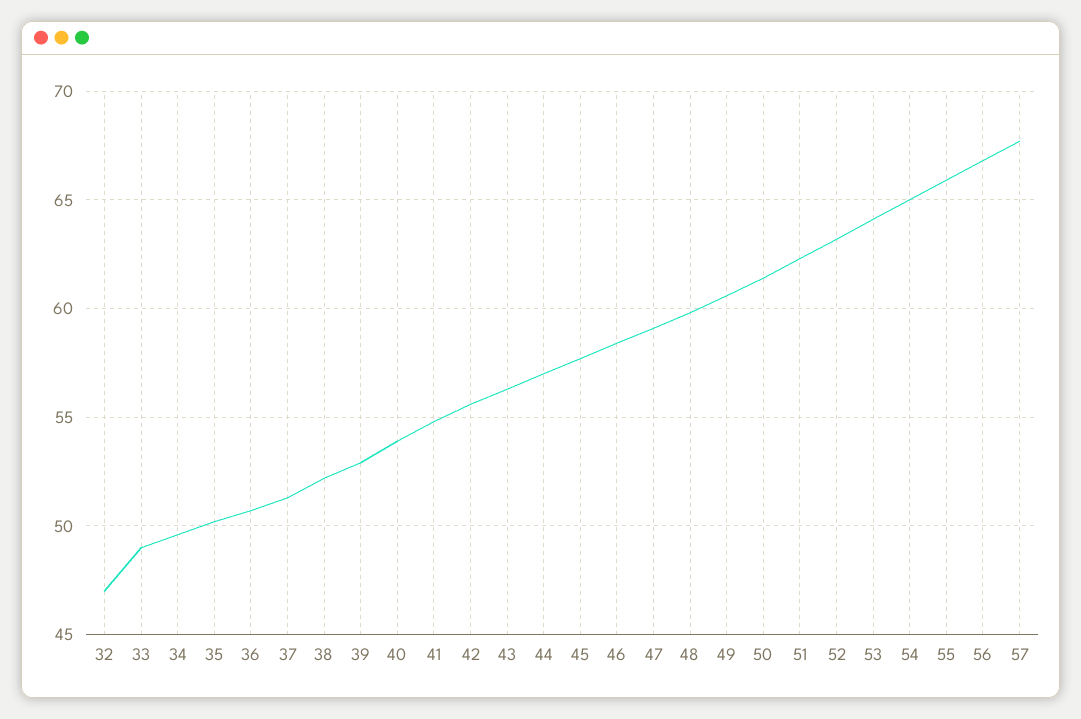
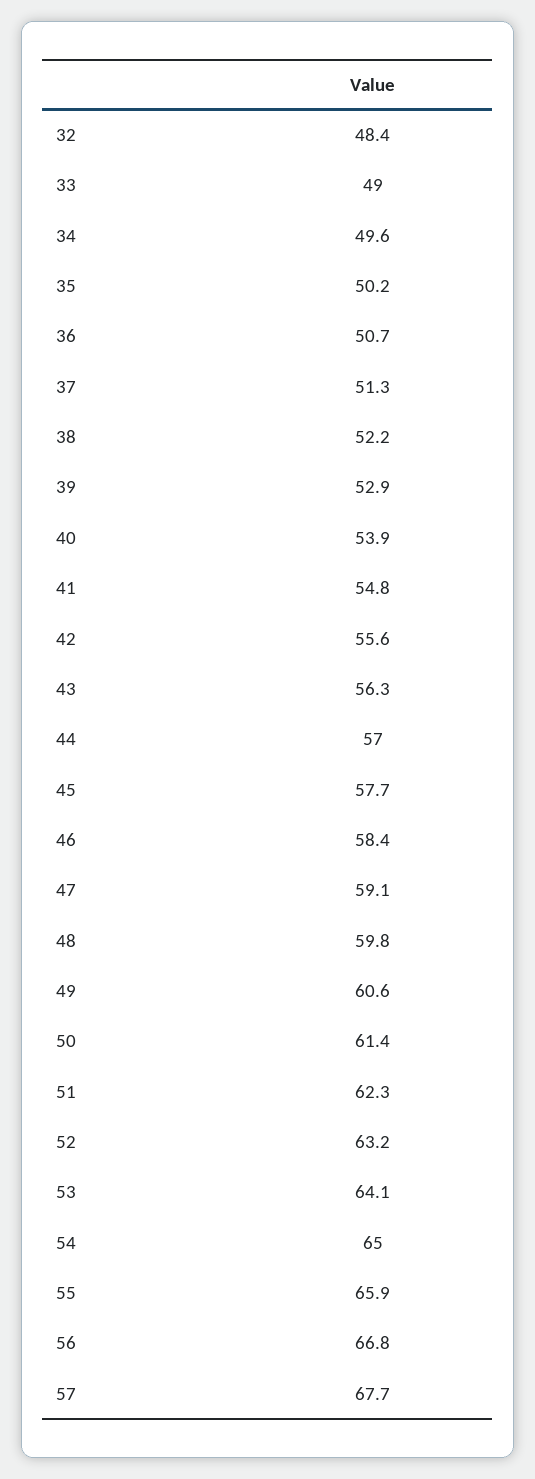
  {
-   "32": 47,
+   "32": 48.4,
    "33": 49,
    "34": 49.6,
    "35": 50.2,
    "36": 50.7,
    "37": 51.3,
    "38": 52.2,
    "39": 52.9,
    "40": 53.9,
    "41": 54.8,
    "42": 55.6,
    "43": 56.3,
    "44": 57,
    "45": 57.7,
    "46": 58.4,
    "47": 59.1,
    "48": 59.8,
    "49": 60.6,
    "50": 61.4,
    "51": 62.3,
    "52": 63.2,
    "53": 64.1,
    "54": 65,
    "55": 65.9,
    "56": 66.8,
    "57": 67.7
  }

